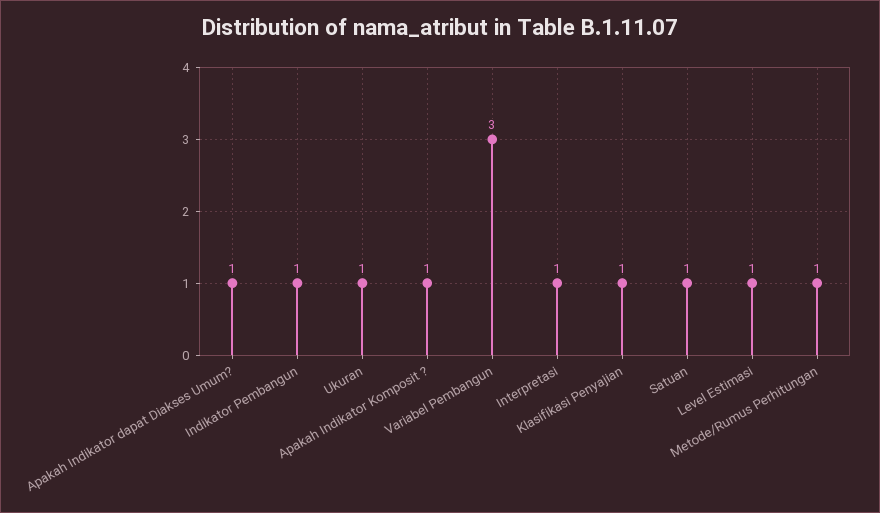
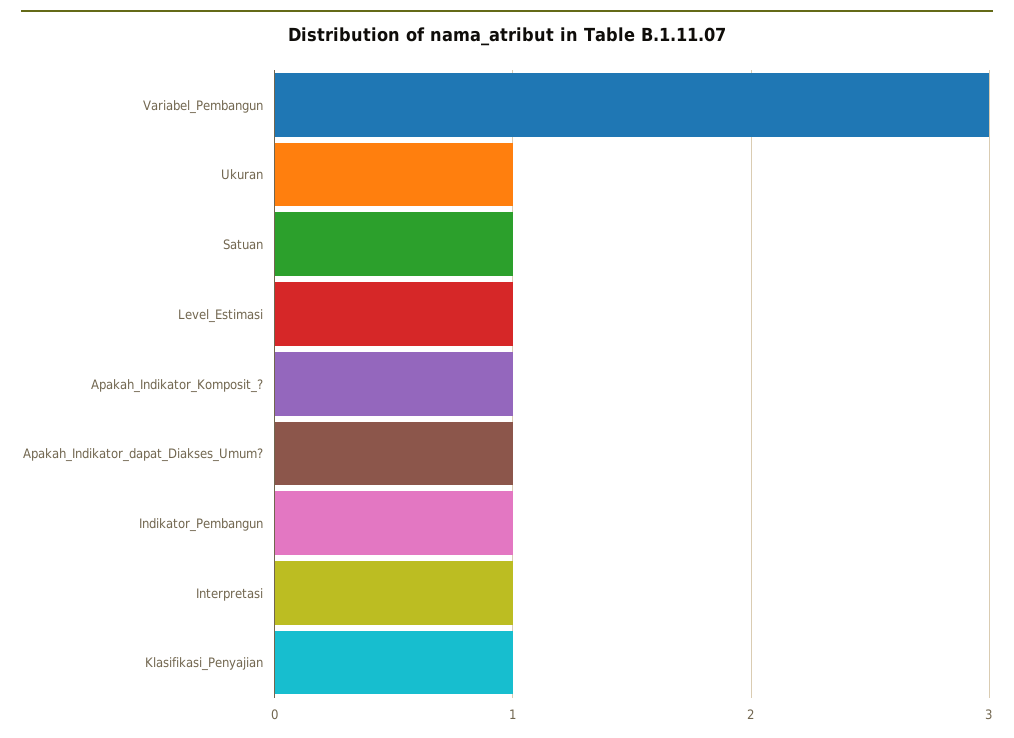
  {
    "Apakah Indikator dapat Diakses Umum?": 1,
    "Indikator Pembangun": 1,
    "Ukuran": 1,
    "Apakah Indikator Komposit ?": 1,
    "Variabel Pembangun": 3,
    "Interpretasi": 1,
    "Klasifikasi Penyajian": 1,
    "Satuan": 1,
-   "Level Estimasi": 1,
+   "Level Estimasi": 1
-   "Metode/Rumus Perhitungan": 1
  }

